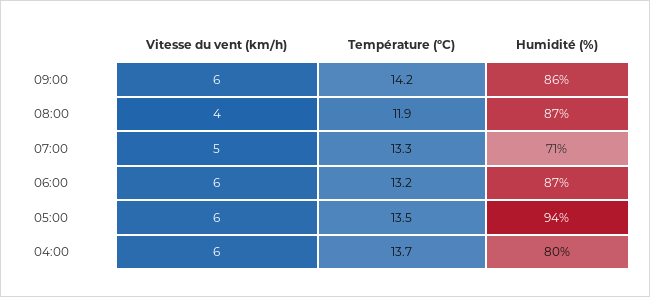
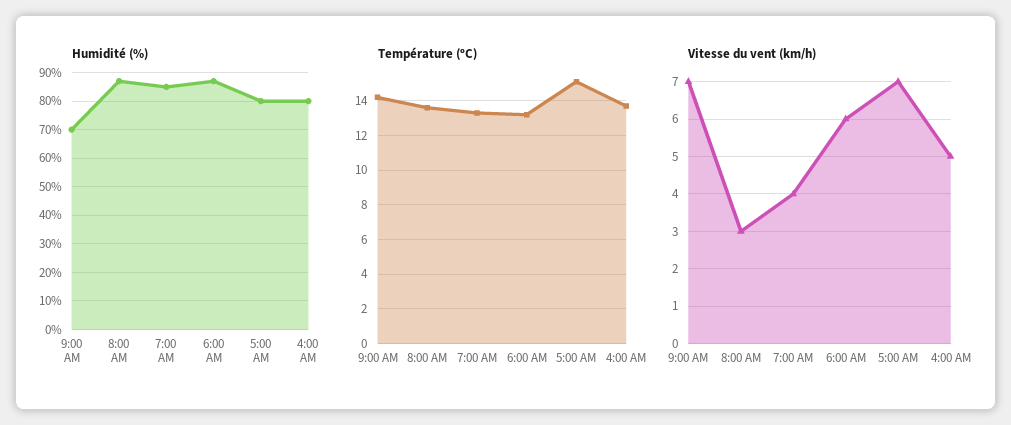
  {
    "Vitesse du vent (km/h)": {
-     "09:00": 6,
+     "09:00": 7,
-     "08:00": 4,
+     "08:00": 3,
-     "07:00": 5,
+     "07:00": 4,
      "06:00": 6,
-     "05:00": 6,
+     "05:00": 7,
-     "04:00": 6
+     "04:00": 5
    },
    "Température (ºC)": {
      "09:00": 14.2,
-     "08:00": 11.9,
+     "08:00": 13.5,
      "07:00": 13.3,
      "06:00": 13.2,
-     "05:00": 13.5,
+     "05:00": 15,
      "04:00": 13.7
    },
    "Humidité (%)": {
-     "09:00": 86,
+     "09:00": 70,
      "08:00": 87,
-     "07:00": 71,
+     "07:00": 85,
      "06:00": 87,
-     "05:00": 94,
+     "05:00": 80,
      "04:00": 80
    }
  }

